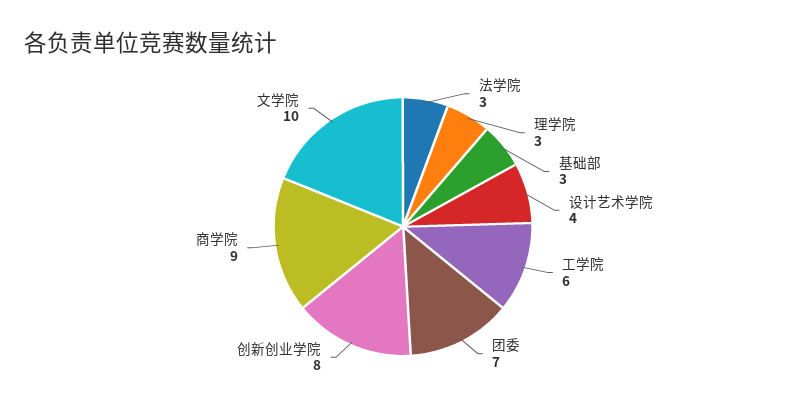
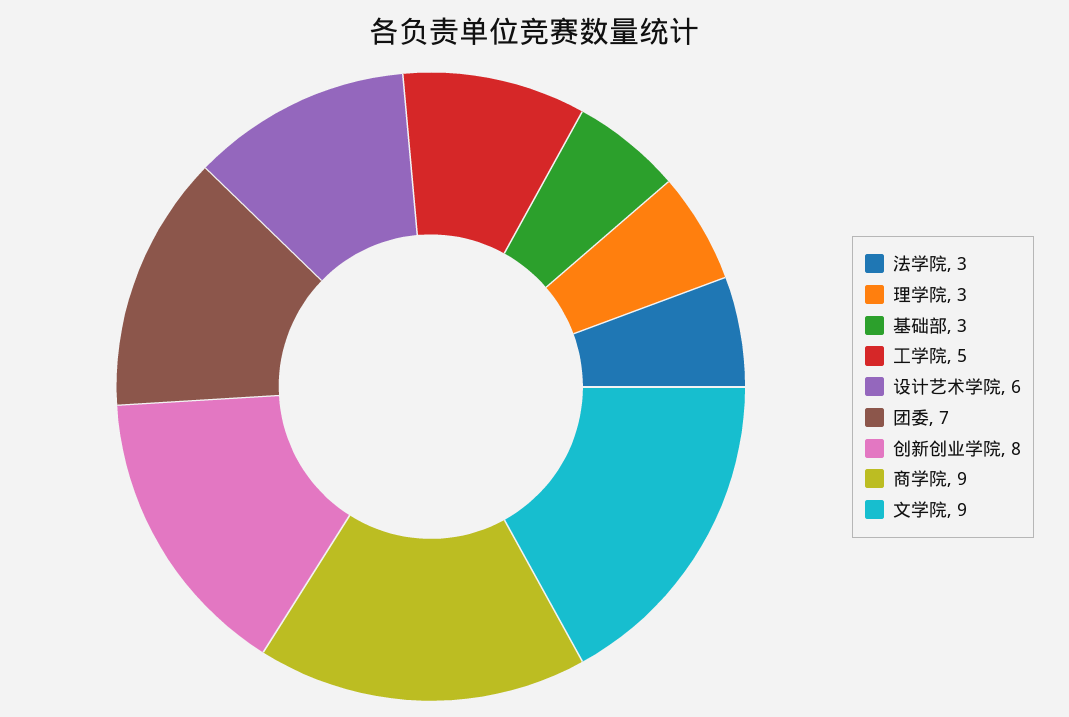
  {
    "法学院": 3,
    "理学院": 3,
    "基础部": 3,
-   "设计艺术学院": 4,
+   "设计艺术学院": 6,
-   "工学院": 6,
+   "工学院": 5,
    "团委": 7,
    "创新创业学院": 8,
    "商学院": 9,
-   "文学院": 10
+   "文学院": 9
  }

